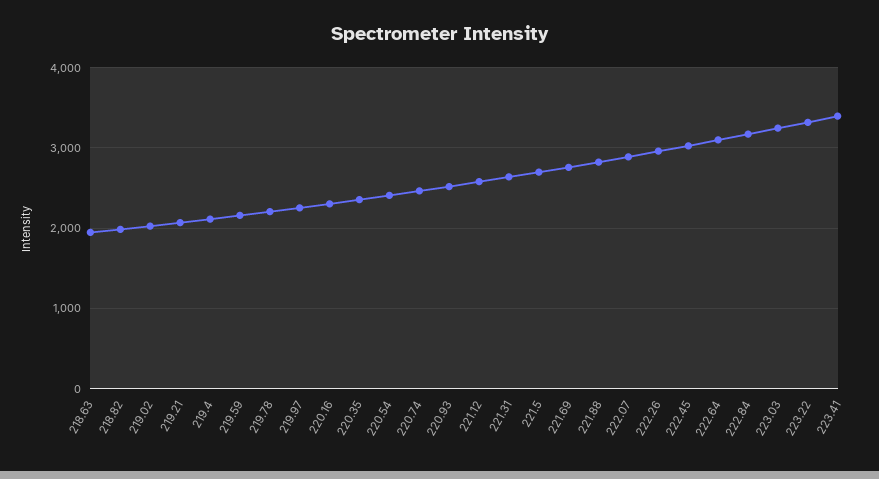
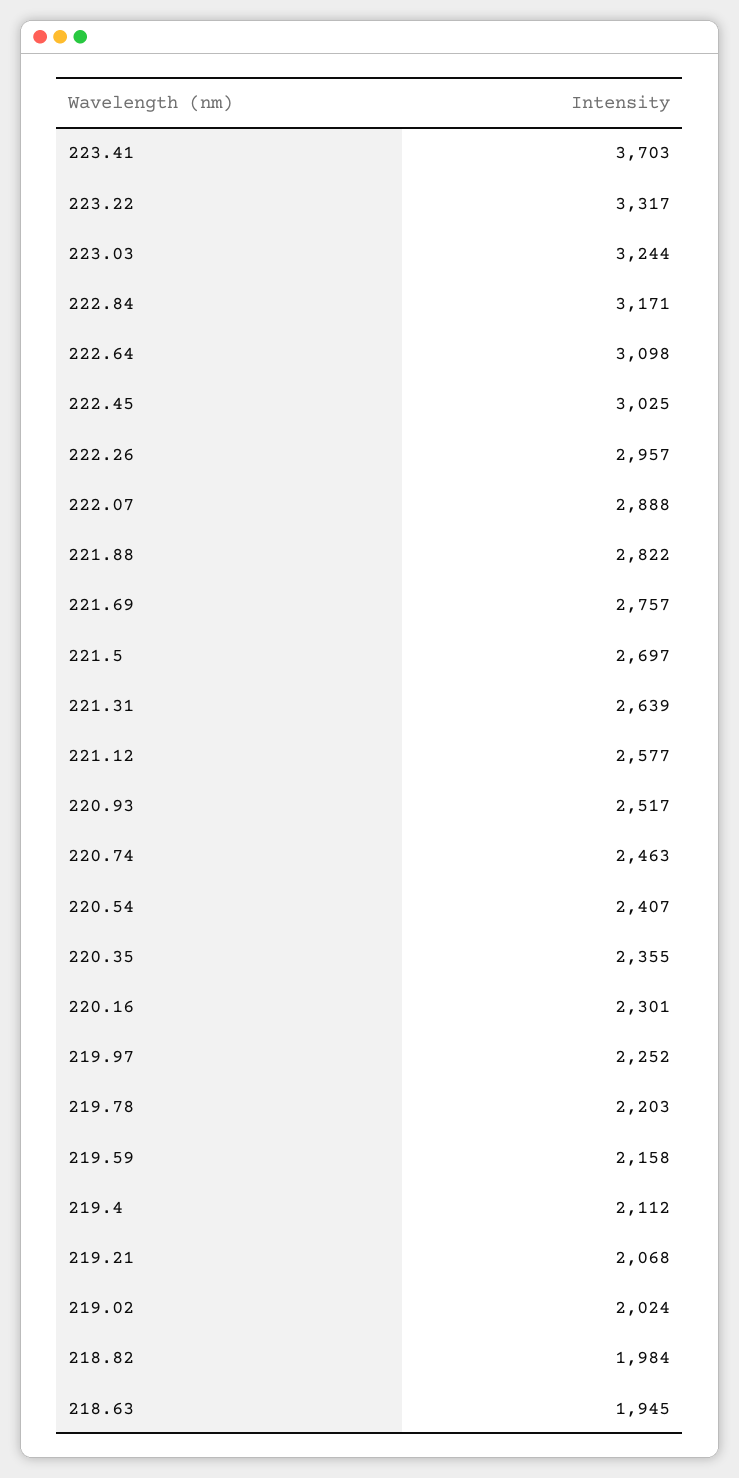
  {
    "218.63": 1945,
    "218.82": 1984,
    "219.02": 2024,
    "219.21": 2068,
    "219.4": 2112,
    "219.59": 2158,
    "219.78": 2203,
    "219.97": 2252,
    "220.16": 2301,
    "220.35": 2355,
    "220.54": 2407,
    "220.74": 2463,
    "220.93": 2517,
    "221.12": 2577,
    "221.31": 2639,
    "221.5": 2697,
    "221.69": 2757,
    "221.88": 2822,
    "222.07": 2888,
    "222.26": 2957,
    "222.45": 3025,
    "222.64": 3098,
    "222.84": 3171,
    "223.03": 3244,
    "223.22": 3317,
-   "223.41": 3400
+   "223.41": 3703
  }

